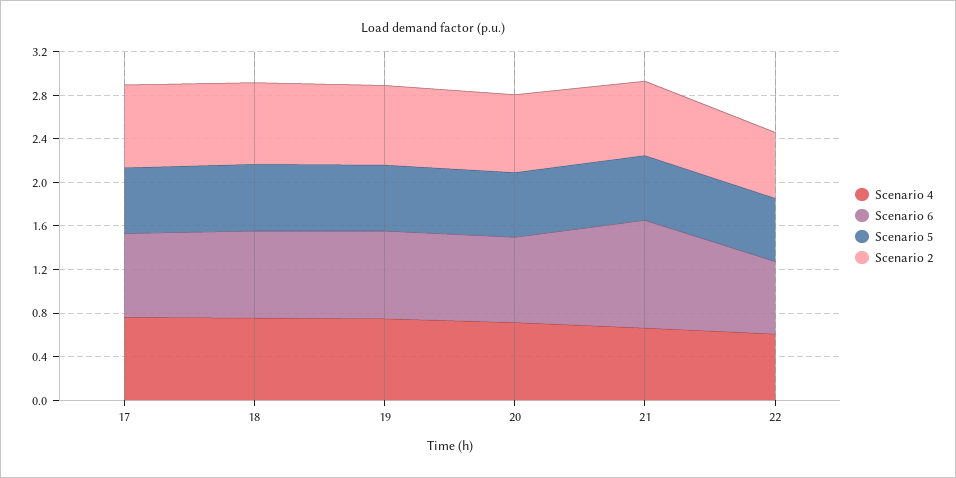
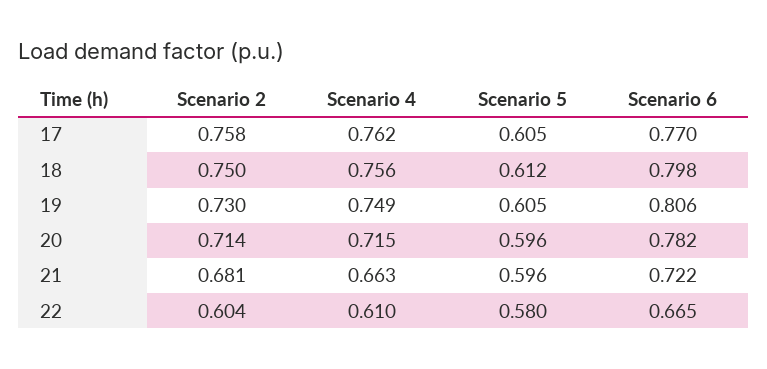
  {
    "Scenario 4": {
      "17": 0.762,
      "18": 0.756,
      "19": 0.749,
      "20": 0.715,
      "21": 0.663,
      "22": 0.61
    },
    "Scenario 6": {
      "17": 0.77,
      "18": 0.798,
      "19": 0.806,
      "20": 0.782,
-     "21": 1,
+     "21": 0.722,
      "22": 0.665
    },
    "Scenario 5": {
      "17": 0.605,
      "18": 0.612,
      "19": 0.605,
      "20": 0.596,
      "21": 0.596,
      "22": 0.58
    },
    "Scenario 2": {
      "17": 0.758,
      "18": 0.75,
      "19": 0.73,
      "20": 0.714,
      "21": 0.681,
      "22": 0.604
    }
  }

